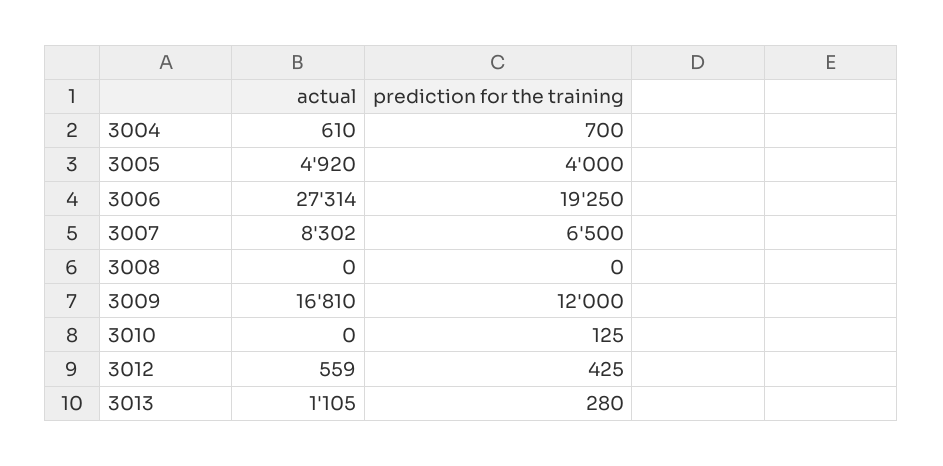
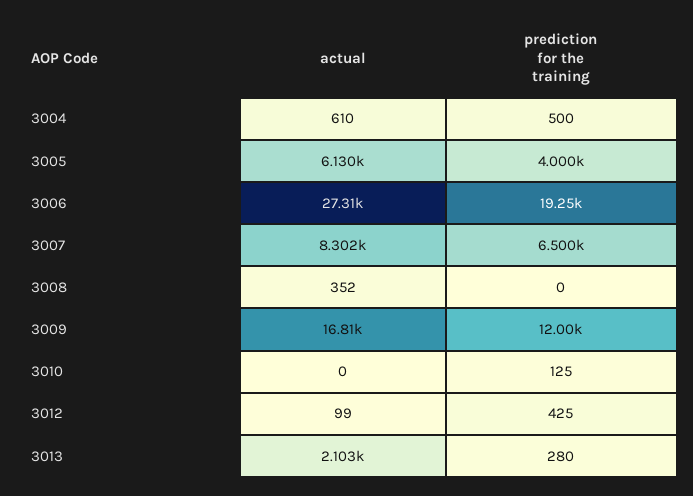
  {
    "actual": {
      "3004": 610,
-     "3005": 4920,
+     "3005": 6130,
      "3006": 27314,
      "3007": 8302,
-     "3008": 0,
+     "3008": 352,
      "3009": 16810,
      "3010": 0,
-     "3012": 559,
+     "3012": 99,
-     "3013": 1105
+     "3013": 2103
    },
    "prediction for the training": {
-     "3004": 700,
+     "3004": 500,
      "3005": 4000,
      "3006": 19250,
      "3007": 6500,
      "3008": 0,
      "3009": 12000,
      "3010": 125,
      "3012": 425,
      "3013": 280
    }
  }

